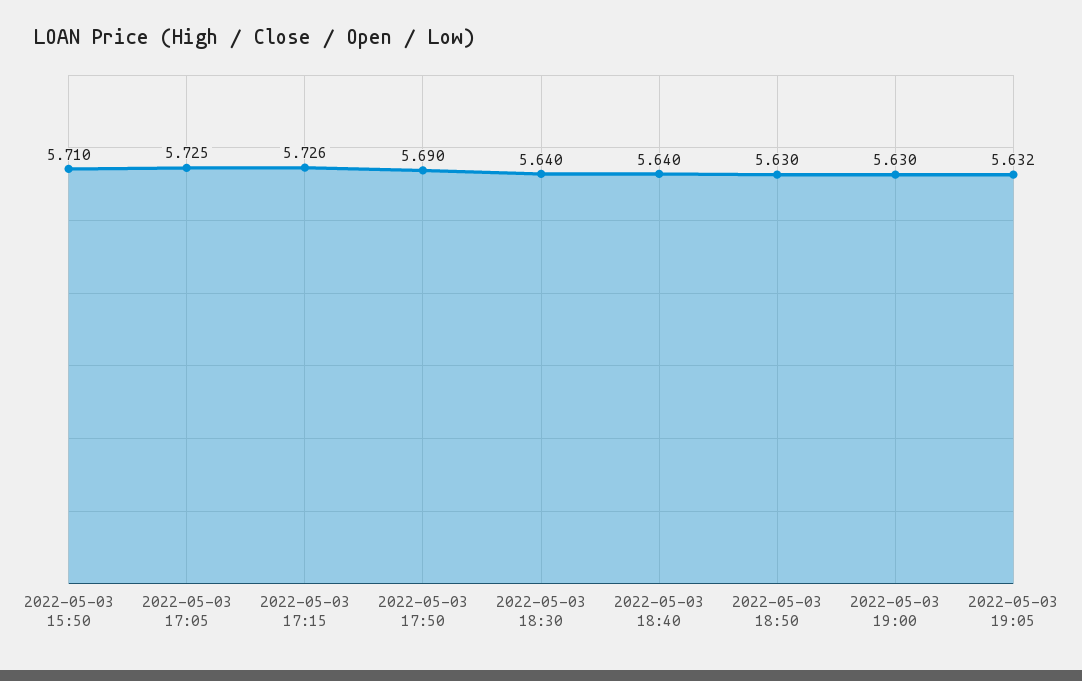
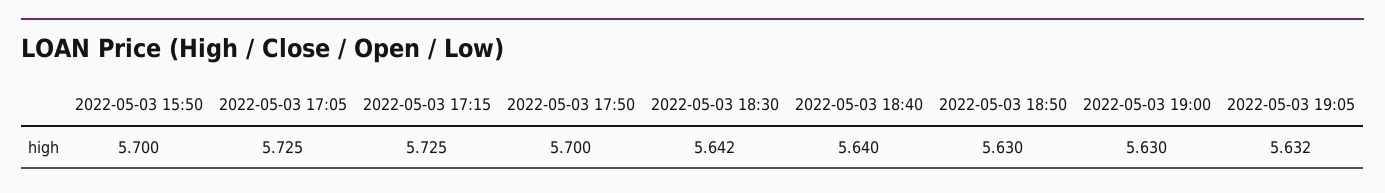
  {
-   "2022-05-03 15:50": 5.71,
+   "2022-05-03 15:50": 5.7,
    "2022-05-03 17:05": 5.725,
-   "2022-05-03 17:15": 5.726,
+   "2022-05-03 17:15": 5.725,
-   "2022-05-03 17:50": 5.69,
+   "2022-05-03 17:50": 5.7,
-   "2022-05-03 18:30": 5.64,
+   "2022-05-03 18:30": 5.642,
    "2022-05-03 18:40": 5.64,
    "2022-05-03 18:50": 5.63,
    "2022-05-03 19:00": 5.63,
    "2022-05-03 19:05": 5.632
  }

